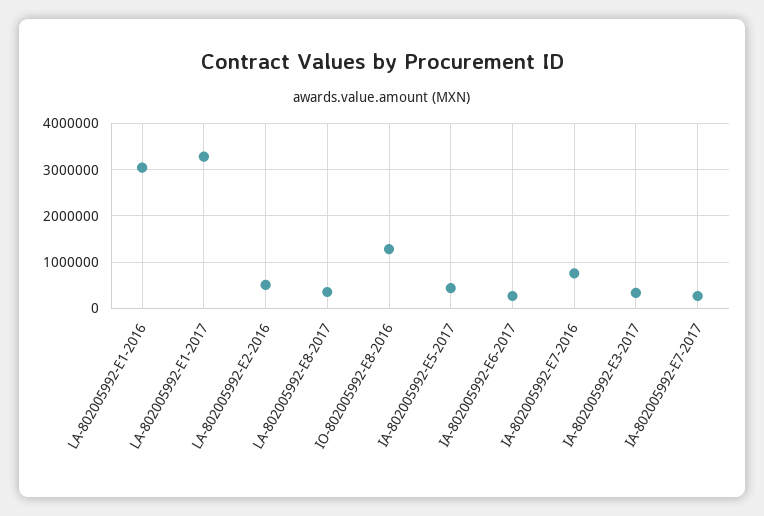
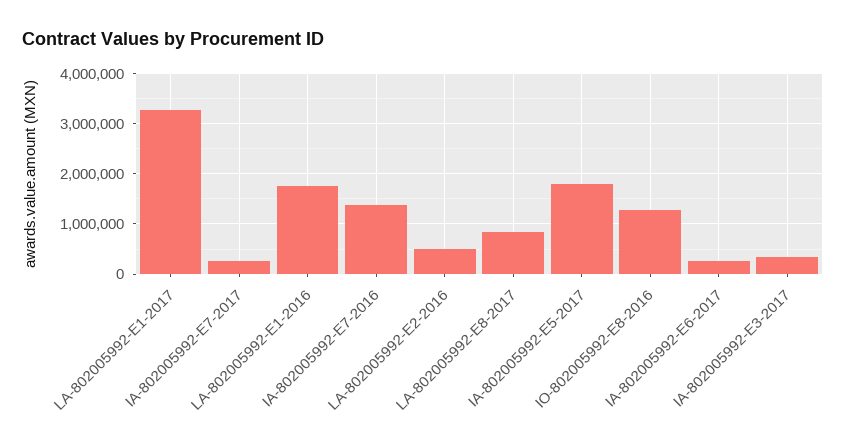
  {
-   "LA-802005992-E1-2016": 3000000,
+   "LA-802005992-E1-2016": 1800000,
    "LA-802005992-E1-2017": 3200000,
    "LA-802005992-E2-2016": 600000,
-   "LA-802005992-E8-2017": 400000,
+   "LA-802005992-E8-2017": 800000,
    "IO-802005992-E8-2016": 1200000,
-   "IA-802005992-E5-2017": 400000,
+   "IA-802005992-E5-2017": 1800000,
    "IA-802005992-E6-2017": 200000,
-   "IA-802005992-E7-2016": 800000,
+   "IA-802005992-E7-2016": 1400000,
    "IA-802005992-E3-2017": 400000,
    "IA-802005992-E7-2017": 200000
  }

